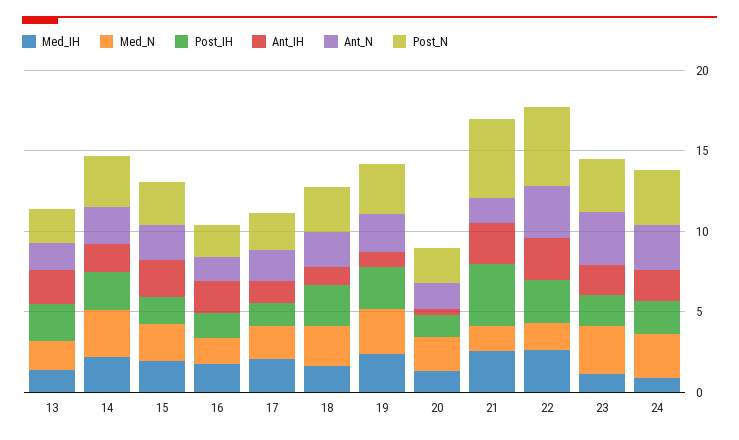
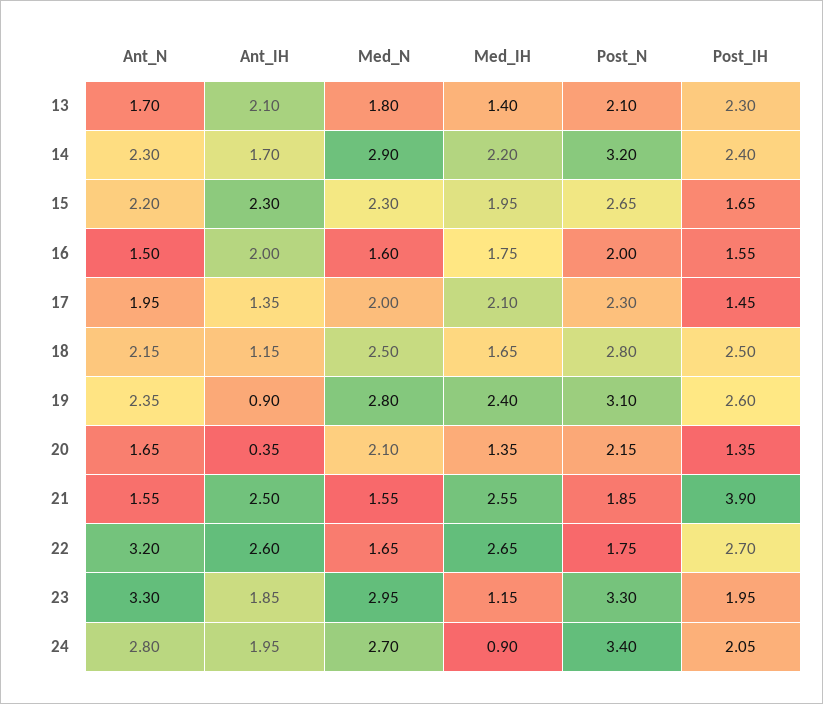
  {
    "Med_IH": {
      "13": 1.4,
      "14": 2.2,
      "15": 1.95,
      "16": 1.75,
      "17": 2.1,
      "18": 1.65,
      "19": 2.4,
      "20": 1.35,
      "21": 2.55,
      "22": 2.65,
      "23": 1.15,
      "24": 0.9
    },
    "Med_N": {
      "13": 1.8,
      "14": 2.9,
      "15": 2.3,
      "16": 1.6,
      "17": 2,
      "18": 2.5,
      "19": 2.8,
      "20": 2.1,
      "21": 1.55,
      "22": 1.65,
      "23": 2.95,
      "24": 2.7
    },
    "Post_IH": {
      "13": 2.3,
      "14": 2.4,
      "15": 1.65,
      "16": 1.55,
      "17": 1.45,
      "18": 2.5,
      "19": 2.6,
      "20": 1.35,
      "21": 3.9,
      "22": 2.7,
      "23": 1.95,
      "24": 2.05
    },
    "Ant_IH": {
      "13": 2.1,
      "14": 1.7,
      "15": 2.3,
      "16": 2,
      "17": 1.35,
      "18": 1.15,
      "19": 0.9,
      "20": 0.35,
      "21": 2.5,
      "22": 2.6,
      "23": 1.85,
      "24": 1.95
    },
    "Ant_N": {
      "13": 1.7,
      "14": 2.3,
      "15": 2.2,
      "16": 1.5,
      "17": 1.95,
      "18": 2.15,
      "19": 2.35,
      "20": 1.65,
      "21": 1.55,
      "22": 3.2,
      "23": 3.3,
      "24": 2.8
    },
    "Post_N": {
      "13": 2.1,
      "14": 3.2,
      "15": 2.65,
      "16": 2,
      "17": 2.3,
      "18": 2.8,
      "19": 3.1,
      "20": 2.15,
-     "21": 5,
+     "21": 1.85,
-     "22": 5,
+     "22": 1.75,
      "23": 3.3,
      "24": 3.4
    }
  }

